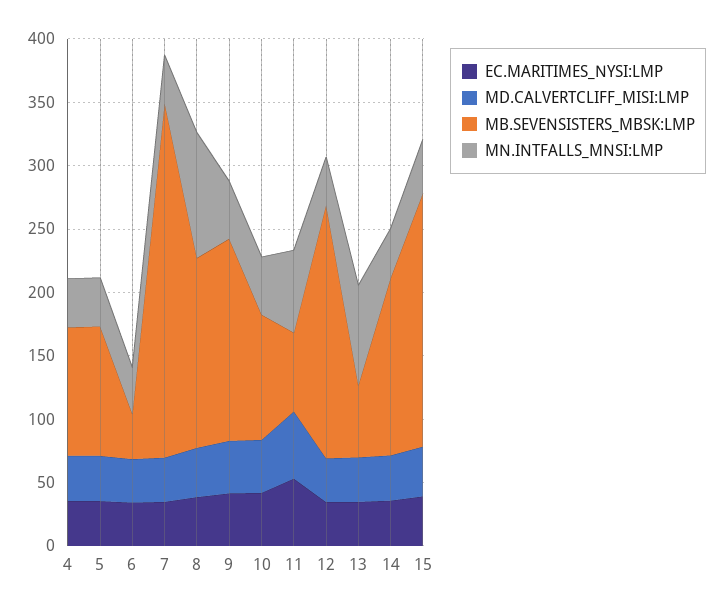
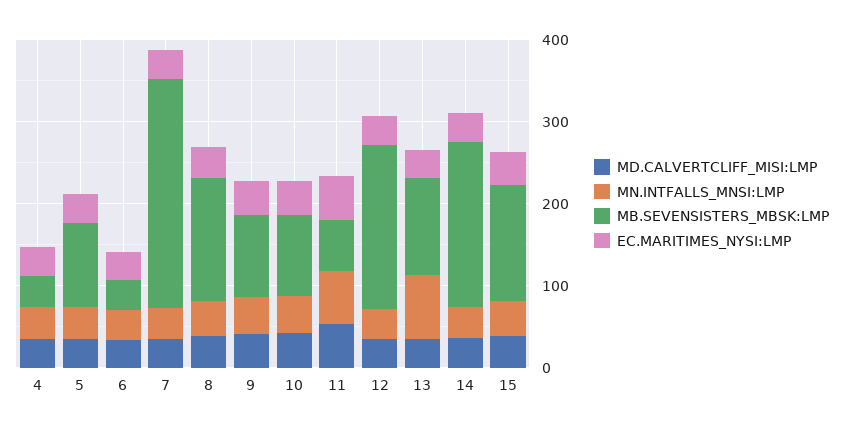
  {
    "EC.MARITIMES_NYSI:LMP": {
      "4": 40,
      "5": 40,
      "6": 30,
      "7": 30,
      "8": 40,
      "9": 40,
      "10": 40,
      "11": 50,
      "12": 30,
      "13": 30,
      "14": 40,
      "15": 40
    },
    "MD.CALVERTCLIFF_MISI:LMP": {
      "4": 40,
      "5": 40,
      "6": 30,
      "7": 30,
      "8": 40,
      "9": 40,
      "10": 40,
      "11": 50,
      "12": 30,
      "13": 30,
      "14": 40,
      "15": 40
    },
    "MB.SEVENSISTERS_MBSK:LMP": {
-     "4": 100,
+     "4": 40,
      "5": 100,
      "6": 40,
      "7": 280,
      "8": 150,
-     "9": 160,
+     "9": 100,
      "10": 100,
      "11": 60,
      "12": 200,
-     "13": 60,
+     "13": 120,
-     "14": 140,
+     "14": 200,
-     "15": 200
+     "15": 140
    },
    "MN.INTFALLS_MNSI:LMP": {
      "4": 40,
      "5": 40,
      "6": 40,
      "7": 40,
-     "8": 100,
+     "8": 40,
      "9": 50,
      "10": 50,
      "11": 70,
      "12": 40,
      "13": 80,
      "14": 40,
      "15": 40
    }
  }

